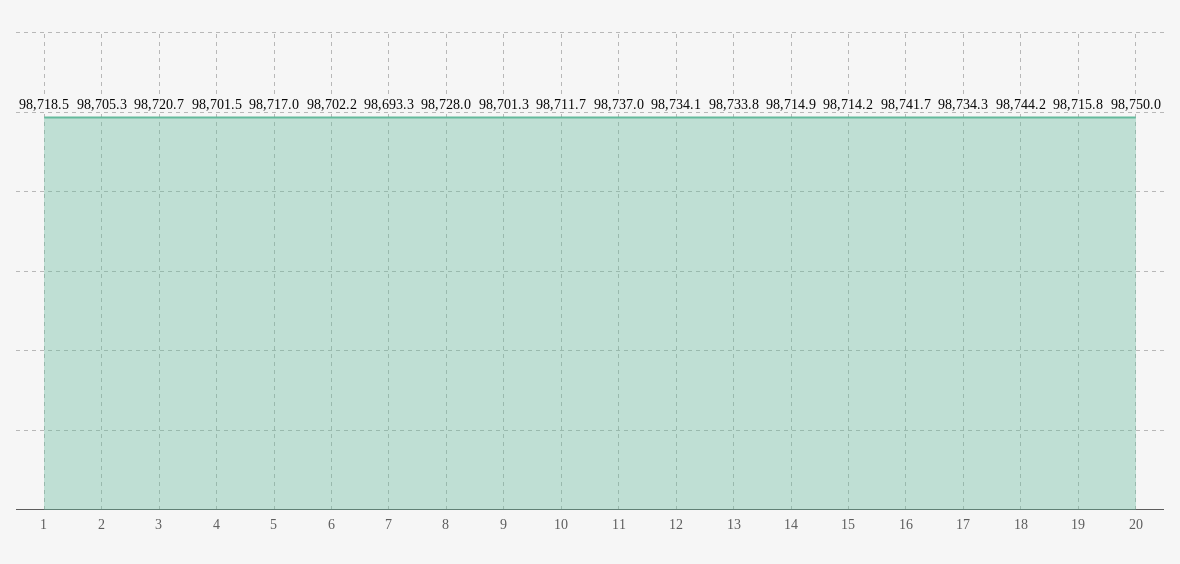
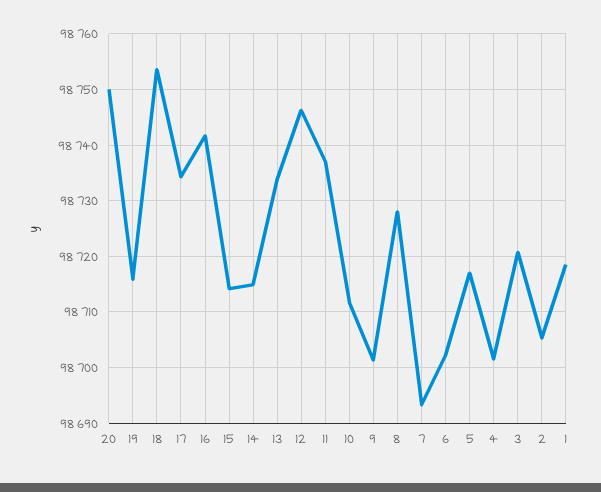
  {
    "1": 98718.5,
    "2": 98705.3,
    "3": 98720.7,
    "4": 98701.5,
    "5": 98717,
    "6": 98702.2,
    "7": 98693.3,
    "8": 98728,
    "9": 98701.3,
    "10": 98711.7,
    "11": 98737,
-   "12": 98734.1,
+   "12": 98746,
    "13": 98733.8,
    "14": 98714.9,
    "15": 98714.2,
    "16": 98741.7,
    "17": 98734.3,
-   "18": 98744.2,
+   "18": 98754,
    "19": 98715.8,
    "20": 98750
  }

